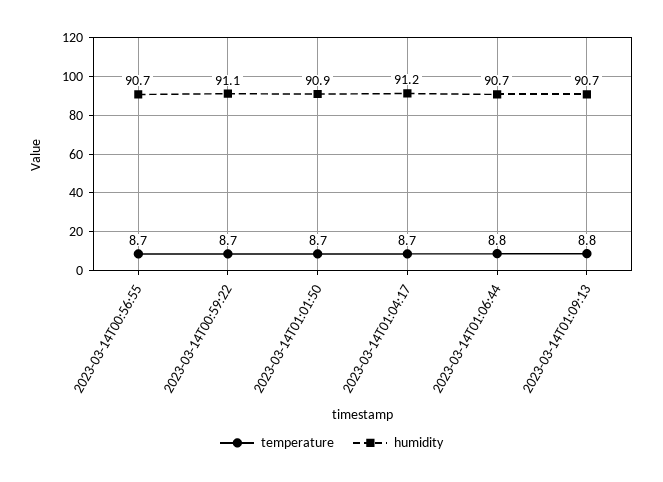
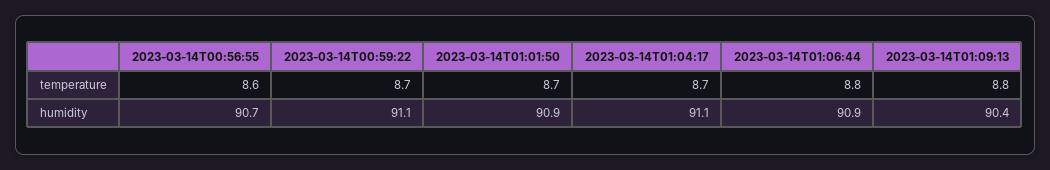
  {
    "temperature": {
-     "2023-03-14T00:56:55": 8.7,
+     "2023-03-14T00:56:55": 8.6,
      "2023-03-14T00:59:22": 8.7,
      "2023-03-14T01:01:50": 8.7,
      "2023-03-14T01:04:17": 8.7,
      "2023-03-14T01:06:44": 8.8,
      "2023-03-14T01:09:13": 8.8
    },
    "humidity": {
      "2023-03-14T00:56:55": 90.7,
      "2023-03-14T00:59:22": 91.1,
      "2023-03-14T01:01:50": 90.9,
-     "2023-03-14T01:04:17": 91.2,
+     "2023-03-14T01:04:17": 91.1,
-     "2023-03-14T01:06:44": 90.7,
+     "2023-03-14T01:06:44": 90.9,
-     "2023-03-14T01:09:13": 90.7
+     "2023-03-14T01:09:13": 90.4
    }
  }

